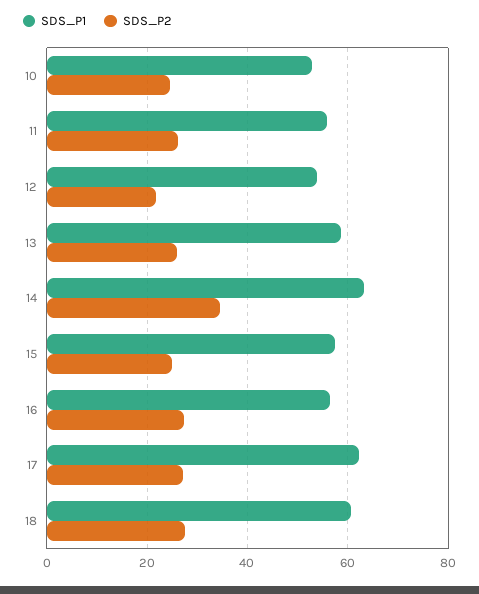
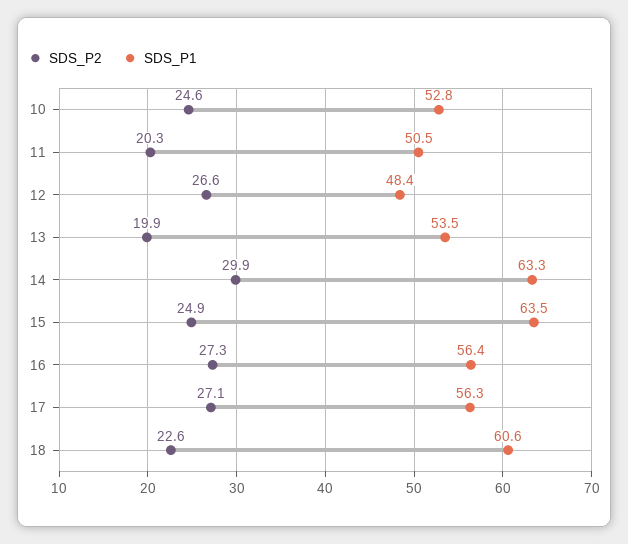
  {
    "SDS_P1": {
      "10": 52.8,
-     "11": 56,
+     "11": 50.5,
-     "12": 54,
+     "12": 48.4,
-     "13": 58,
+     "13": 53.5,
      "14": 63.3,
-     "15": 58,
+     "15": 63.5,
      "16": 56.4,
-     "17": 62,
+     "17": 56.3,
      "18": 60.6
    },
    "SDS_P2": {
      "10": 24.6,
-     "11": 26,
+     "11": 20.3,
-     "12": 22,
+     "12": 26.6,
-     "13": 26,
+     "13": 19.9,
-     "14": 34,
+     "14": 29.9,
      "15": 24.9,
      "16": 27.3,
      "17": 27.1,
-     "18": 28
+     "18": 22.6
    }
  }

